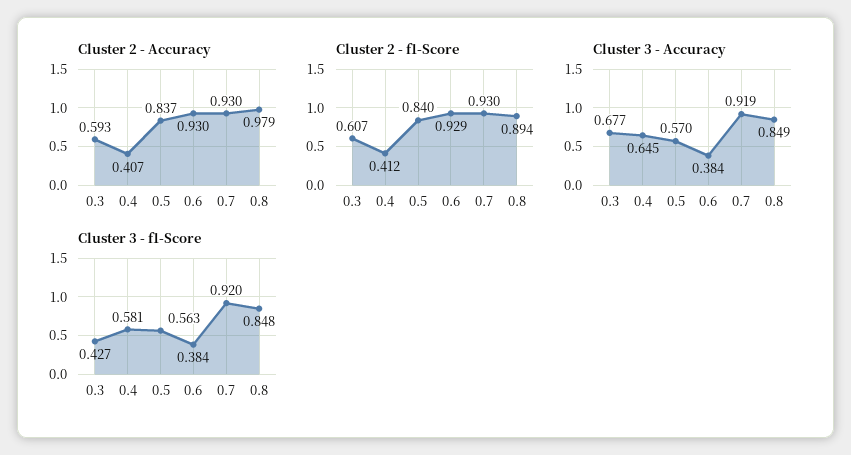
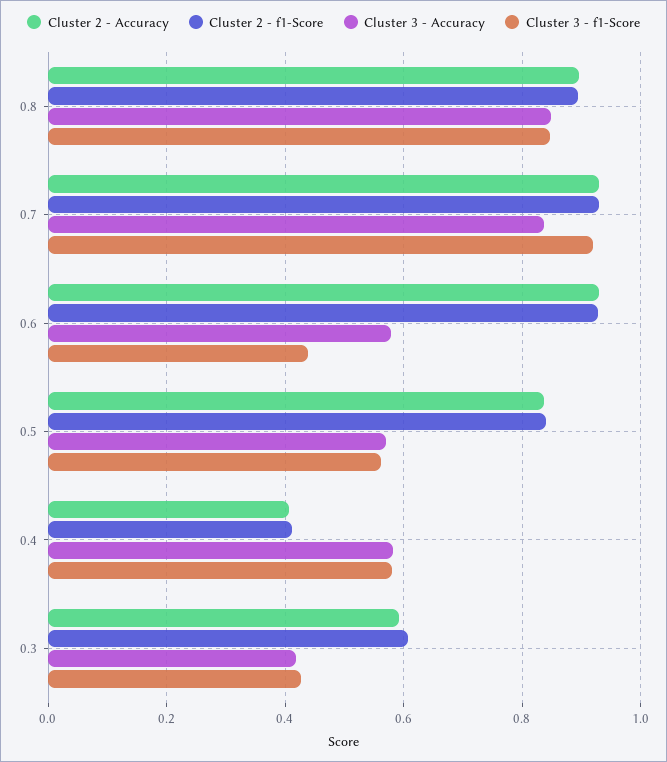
  {
    "Cluster 2 - Accuracy": {
      "0.3": 0.593,
      "0.4": 0.407,
      "0.5": 0.837,
      "0.6": 0.93,
      "0.7": 0.93,
-     "0.8": 0.979
+     "0.8": 0.9
    },
    "Cluster 2 - f1-Score": {
      "0.3": 0.607,
      "0.4": 0.412,
      "0.5": 0.84,
      "0.6": 0.929,
      "0.7": 0.93,
      "0.8": 0.894
    },
    "Cluster 3 - Accuracy": {
-     "0.3": 0.677,
+     "0.3": 0.42,
-     "0.4": 0.645,
+     "0.4": 0.58,
      "0.5": 0.57,
-     "0.6": 0.384,
+     "0.6": 0.58,
-     "0.7": 0.919,
+     "0.7": 0.84,
      "0.8": 0.849
    },
    "Cluster 3 - f1-Score": {
      "0.3": 0.427,
      "0.4": 0.581,
      "0.5": 0.563,
-     "0.6": 0.384,
+     "0.6": 0.44,
      "0.7": 0.92,
      "0.8": 0.848
    }
  }

